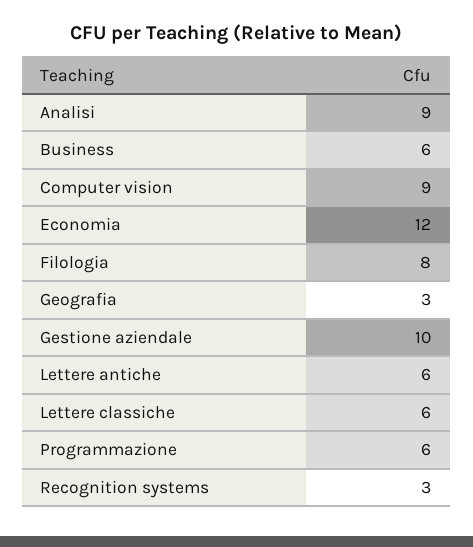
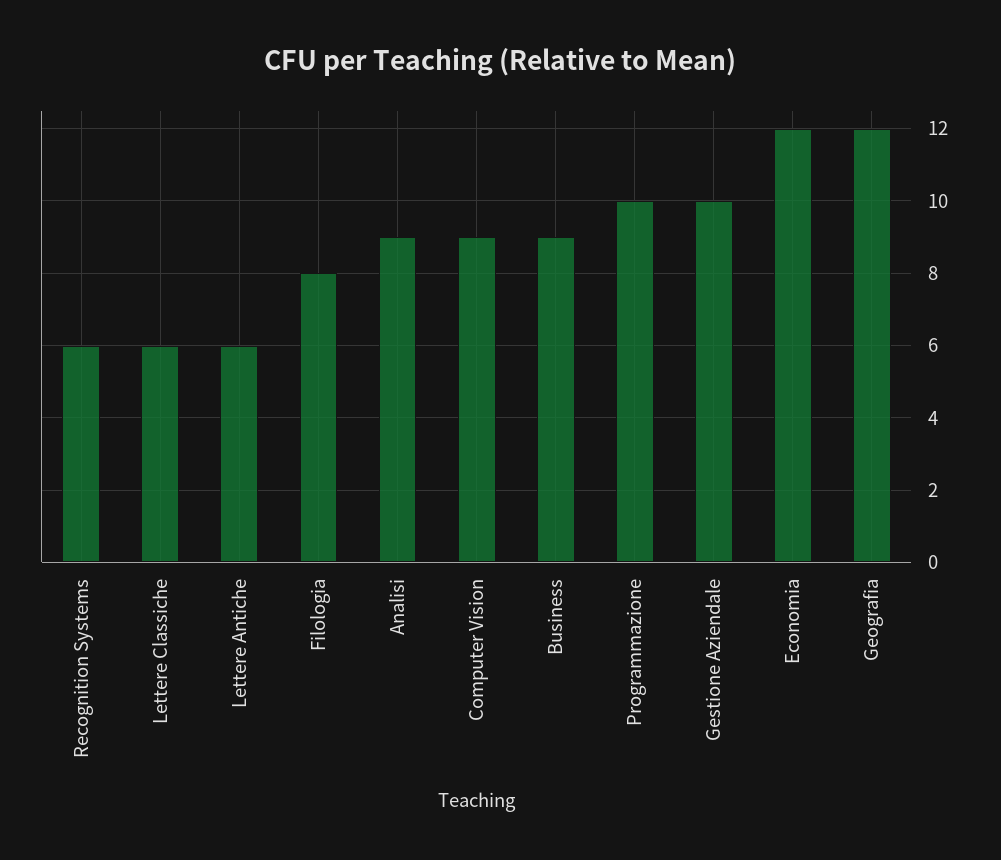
  {
    "Analisi": 9,
-   "Business": 6,
+   "Business": 9,
    "Computer vision": 9,
    "Economia": 12,
    "Filologia": 8,
-   "Geografia": 3,
+   "Geografia": 12,
    "Gestione aziendale": 10,
    "Lettere antiche": 6,
    "Lettere classiche": 6,
-   "Programmazione": 6,
+   "Programmazione": 10,
-   "Recognition systems": 3
+   "Recognition systems": 6
  }

